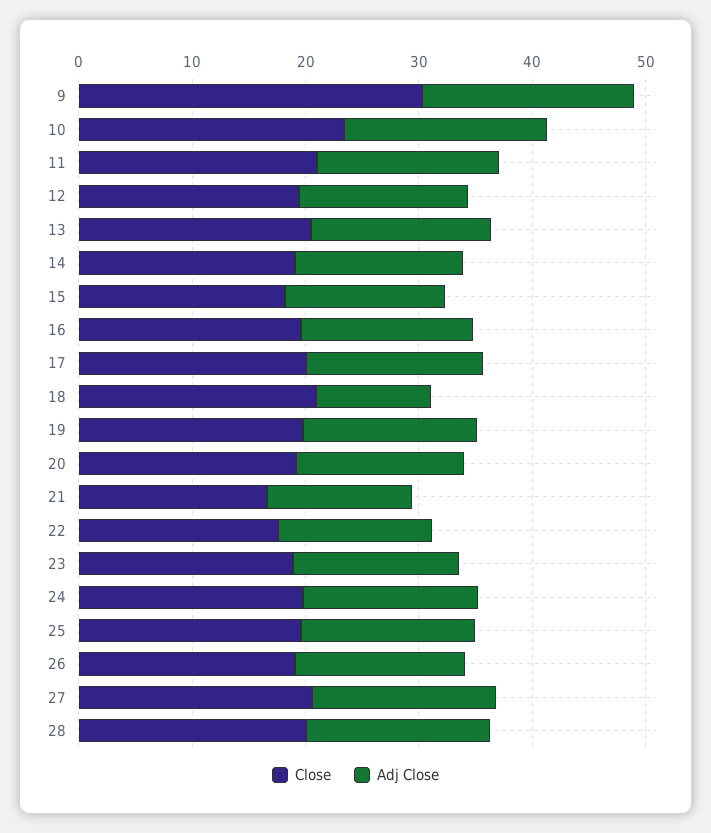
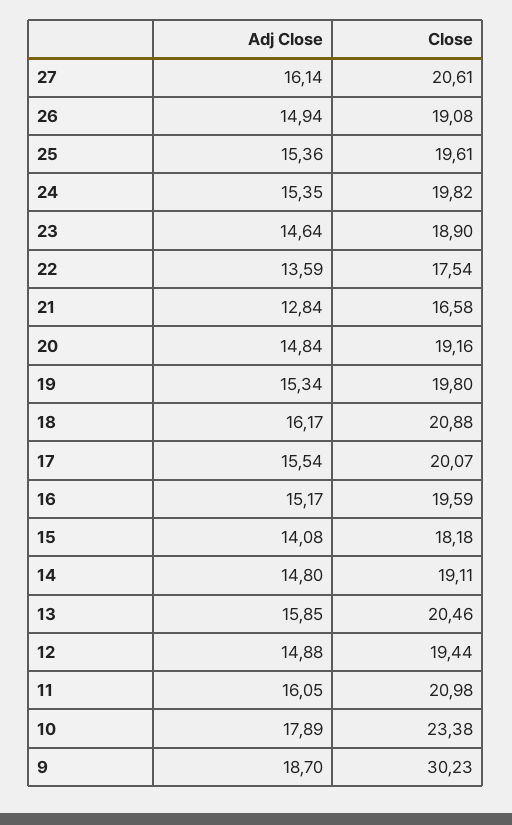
  {
    "Close": {
      "9": 30.23,
      "10": 23.38,
      "11": 20.98,
      "12": 19.44,
      "13": 20.46,
      "14": 19.11,
      "15": 18.18,
      "16": 19.59,
      "17": 20.07,
      "18": 20.88,
      "19": 19.8,
      "20": 19.16,
      "21": 16.58,
      "22": 17.54,
      "23": 18.9,
      "24": 19.82,
      "25": 19.61,
      "26": 19.08,
-     "27": 20.61,
+     "27": 20.61
-     "28": 20
    },
    "Adj Close": {
      "9": 18.7,
      "10": 17.89,
      "11": 16.05,
      "12": 14.88,
      "13": 15.85,
      "14": 14.8,
      "15": 14.08,
      "16": 15.17,
      "17": 15.54,
-     "18": 10,
+     "18": 16.17,
      "19": 15.34,
      "20": 14.84,
      "21": 12.84,
      "22": 13.59,
      "23": 14.64,
      "24": 15.35,
      "25": 15.36,
      "26": 14.94,
-     "27": 16.14,
+     "27": 16.14
-     "28": 16
    }
  }

